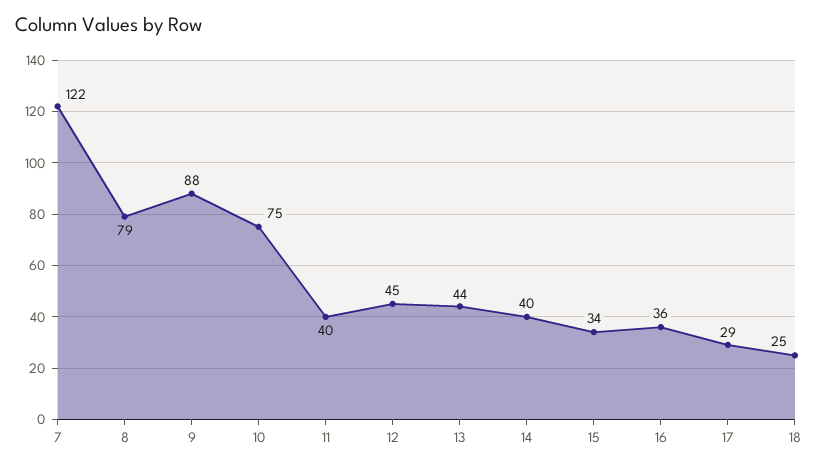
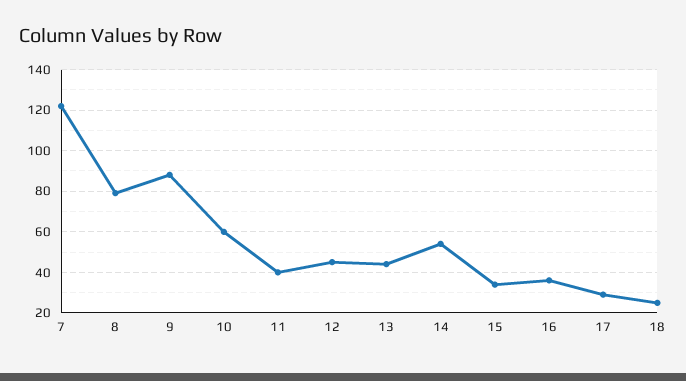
  {
    "7": 122,
    "8": 79,
    "9": 88,
-   "10": 75,
+   "10": 60,
    "11": 40,
    "12": 45,
    "13": 44,
-   "14": 40,
+   "14": 55,
    "15": 34,
    "16": 36,
    "17": 29,
    "18": 25
  }

